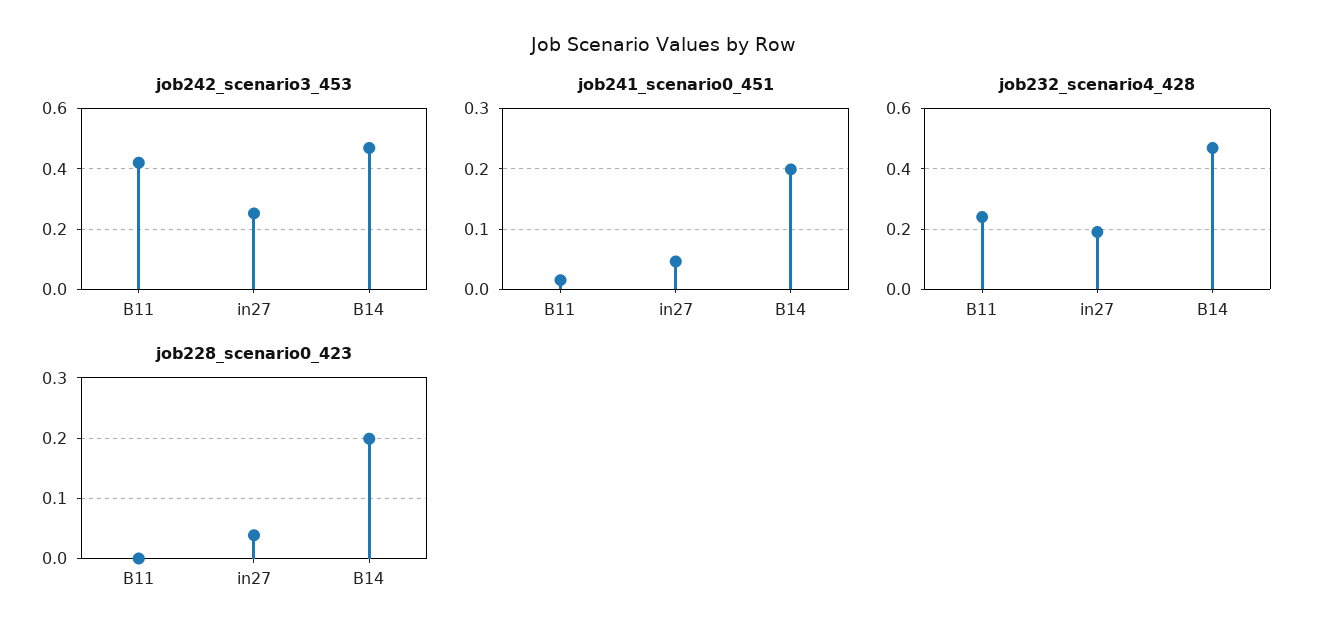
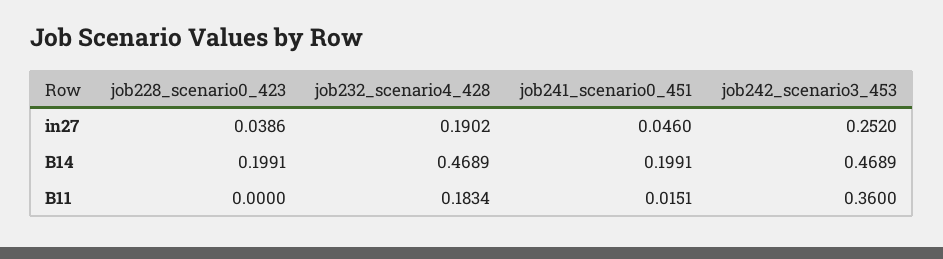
  {
    "job242_scenario3_453": {
-     "B11": 0.42,
+     "B11": 0.36,
      "in27": 0.252,
      "B14": 0.4689
    },
    "job241_scenario0_451": {
      "B11": 0.0151,
      "in27": 0.046,
      "B14": 0.1991
    },
    "job232_scenario4_428": {
-     "B11": 0.24,
+     "B11": 0.1834,
      "in27": 0.1902,
      "B14": 0.4689
    },
    "job228_scenario0_423": {
      "B11": 0,
      "in27": 0.0386,
      "B14": 0.1991
    }
  }

